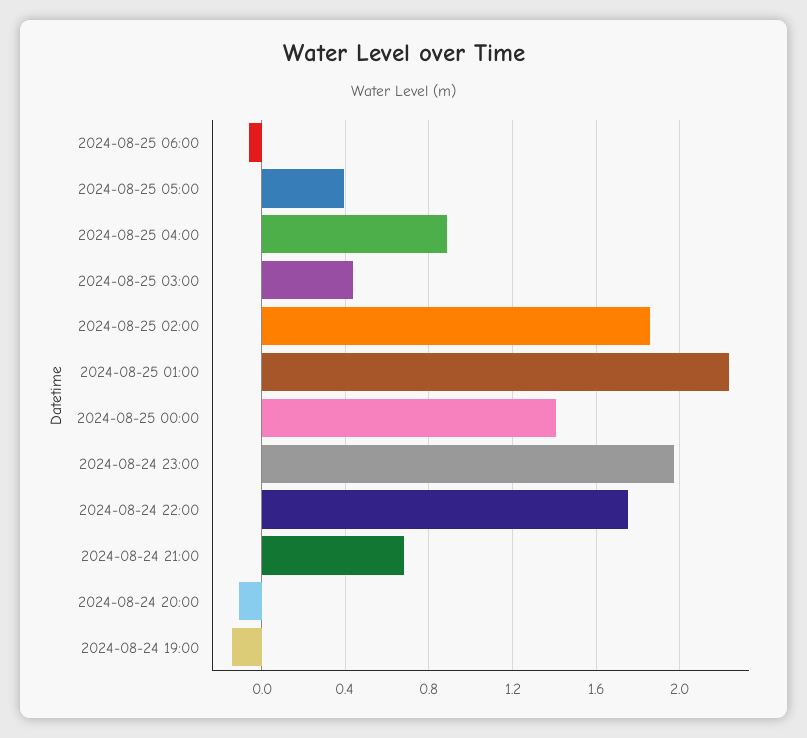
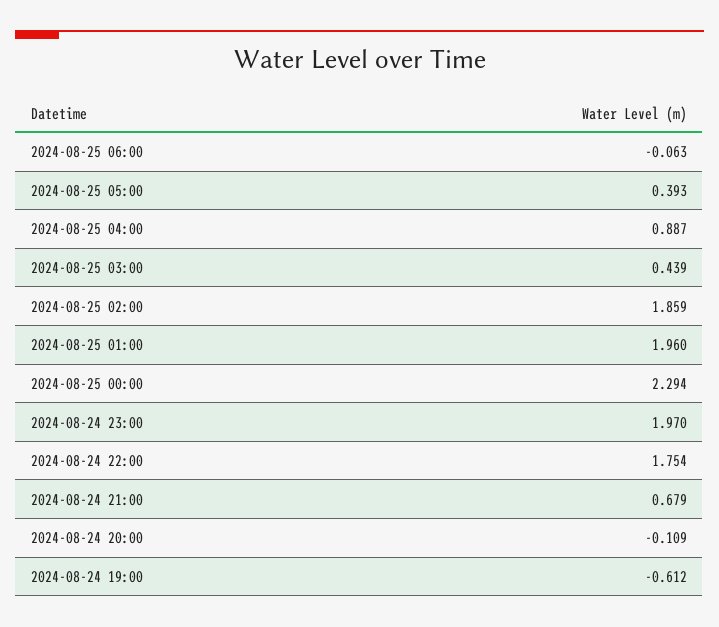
  {
    "2024-08-25 06:00": -0.063,
    "2024-08-25 05:00": 0.393,
    "2024-08-25 04:00": 0.887,
    "2024-08-25 03:00": 0.439,
    "2024-08-25 02:00": 1.859,
-   "2024-08-25 01:00": 2.25,
+   "2024-08-25 01:00": 1.96,
-   "2024-08-25 00:00": 1.4,
+   "2024-08-25 00:00": 2.294,
    "2024-08-24 23:00": 1.97,
    "2024-08-24 22:00": 1.754,
    "2024-08-24 21:00": 0.679,
    "2024-08-24 20:00": -0.109,
-   "2024-08-24 19:00": -0.15
+   "2024-08-24 19:00": -0.612
  }

